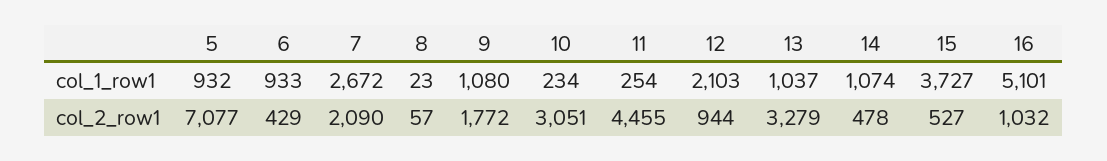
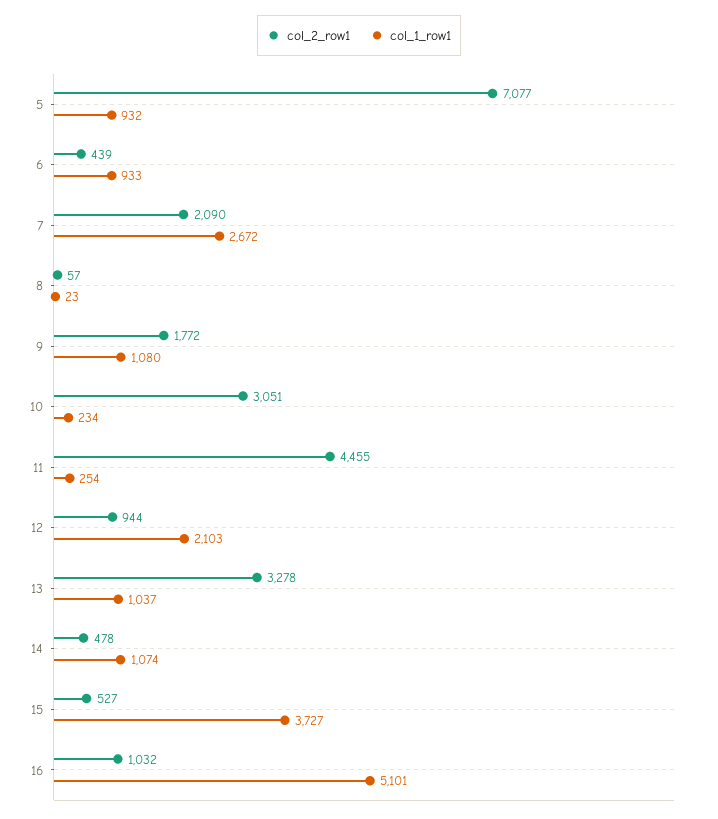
  {
    "col_1_row1": {
      "5": 932,
      "6": 933,
      "7": 2672,
      "8": 23,
      "9": 1080,
      "10": 234,
      "11": 254,
      "12": 2103,
      "13": 1037,
      "14": 1074,
      "15": 3727,
      "16": 5101
    },
    "col_2_row1": {
      "5": 7077,
-     "6": 429,
+     "6": 439,
      "7": 2090,
      "8": 57,
      "9": 1772,
      "10": 3051,
      "11": 4455,
      "12": 944,
-     "13": 3279,
+     "13": 3278,
      "14": 478,
      "15": 527,
      "16": 1032
    }
  }

